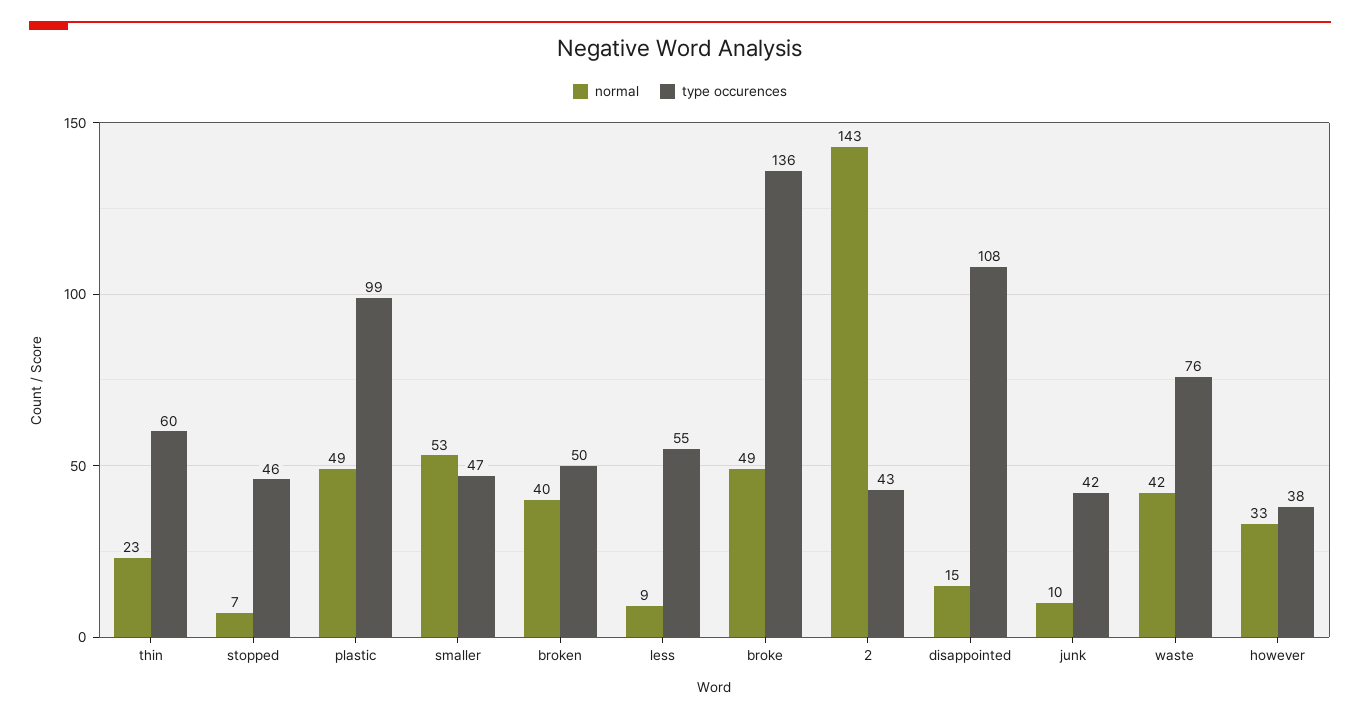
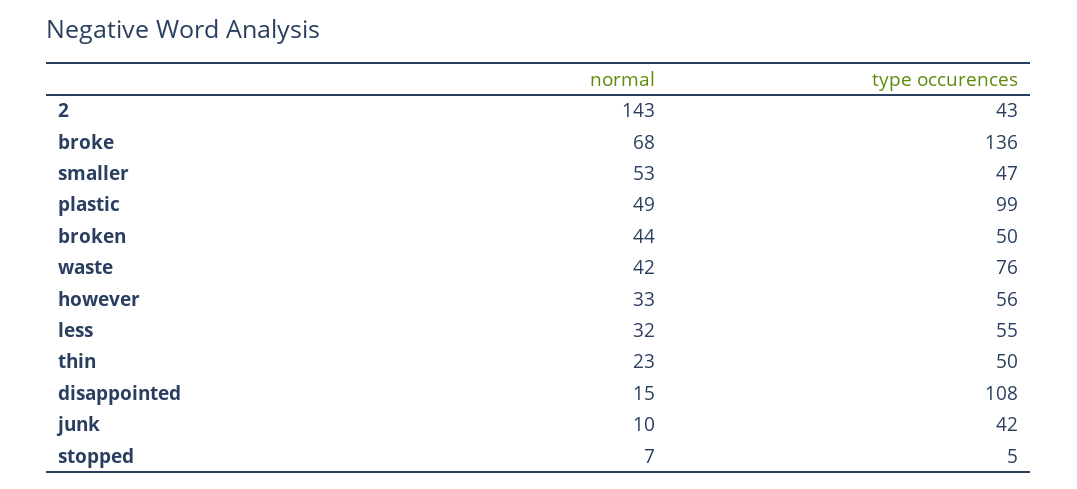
  {
    "normal": {
      "thin": 23,
      "stopped": 7,
      "plastic": 49,
      "smaller": 53,
-     "broken": 40,
+     "broken": 44,
-     "less": 9,
+     "less": 32,
-     "broke": 49,
+     "broke": 68,
      "2": 143,
      "disappointed": 15,
      "junk": 10,
      "waste": 42,
      "however": 33
    },
    "type occurences": {
-     "thin": 60,
+     "thin": 50,
-     "stopped": 46,
+     "stopped": 5,
      "plastic": 99,
      "smaller": 47,
      "broken": 50,
      "less": 55,
      "broke": 136,
      "2": 43,
      "disappointed": 108,
      "junk": 42,
      "waste": 76,
-     "however": 38
+     "however": 56
    }
  }

